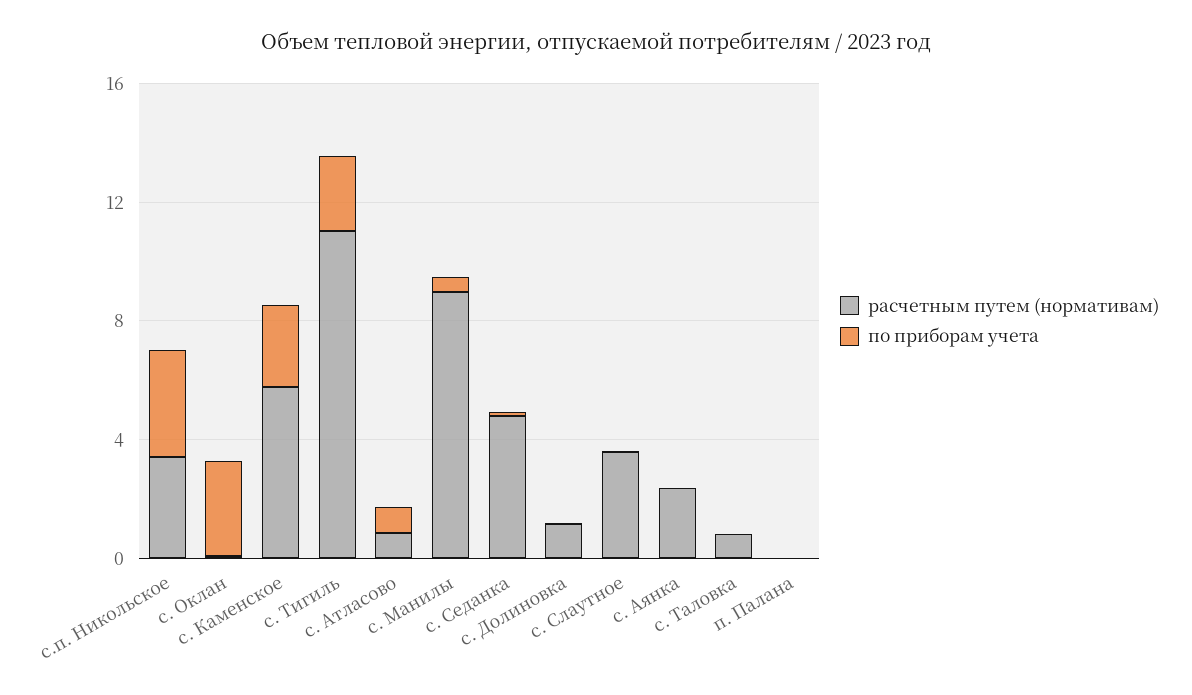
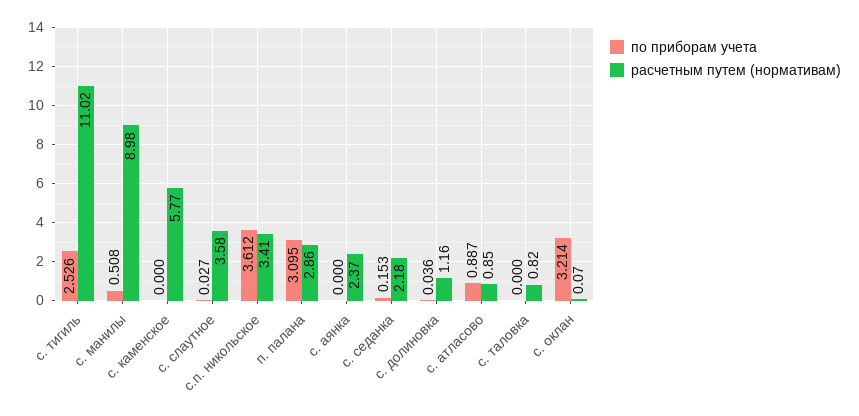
  {
    "расчетным путем (нормативам)": {
      "с.п. Никольское": 3.41,
      "с. Оклан": 0.07,
      "с. Каменское": 5.77,
      "с. Тигиль": 11.02,
      "с. Атласово": 0.85,
      "с. Манилы": 8.98,
-     "с. Седанка": 5,
+     "с. Седанка": 2.18,
      "с. Долиновка": 1.16,
      "с. Слаутное": 3.58,
      "с. Аянка": 2.37,
      "с. Таловка": 0.82,
-     "п. Палана": 0
+     "п. Палана": 2.86
    },
    "по приборам учета": {
      "с.п. Никольское": 3.612,
      "с. Оклан": 3.214,
-     "с. Каменское": 3,
+     "с. Каменское": 0,
      "с. Тигиль": 2.526,
      "с. Атласово": 0.887,
      "с. Манилы": 0.508,
      "с. Седанка": 0.153,
      "с. Долиновка": 0.036,
      "с. Слаутное": 0.027,
      "с. Аянка": 0,
      "с. Таловка": 0,
-     "п. Палана": 0
+     "п. Палана": 3.095
    }
  }

